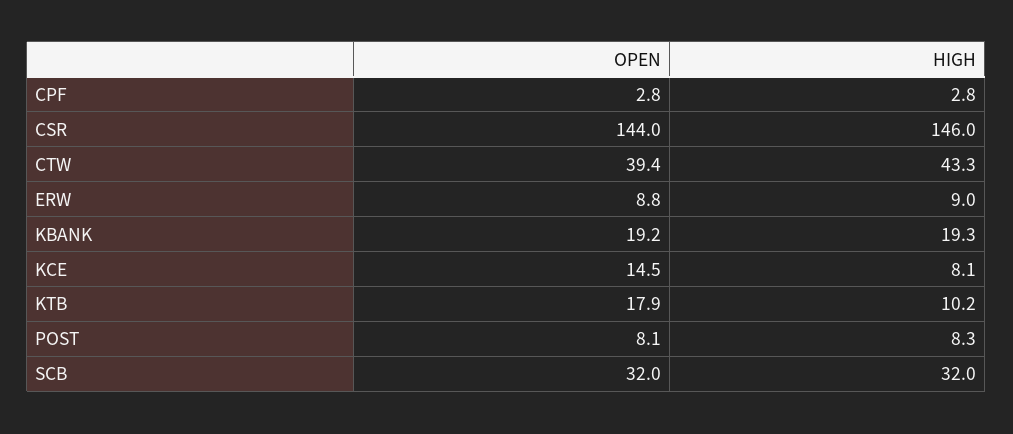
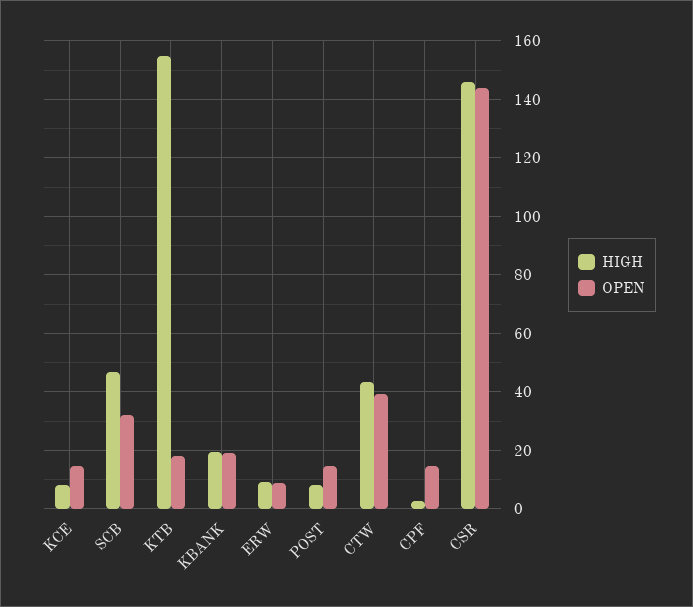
  {
    "OPEN": {
-     "CPF": 2.8,
+     "CPF": 15,
      "CSR": 144,
      "CTW": 39.4,
      "ERW": 8.8,
      "KBANK": 19.2,
      "KCE": 14.5,
      "KTB": 17.9,
-     "POST": 8.1,
+     "POST": 15,
      "SCB": 32
    },
    "HIGH": {
      "CPF": 2.8,
      "CSR": 146,
      "CTW": 43.3,
      "ERW": 9,
      "KBANK": 19.3,
      "KCE": 8.1,
-     "KTB": 10.2,
+     "KTB": 155,
      "POST": 8.3,
-     "SCB": 32
+     "SCB": 47.5
    }
  }

